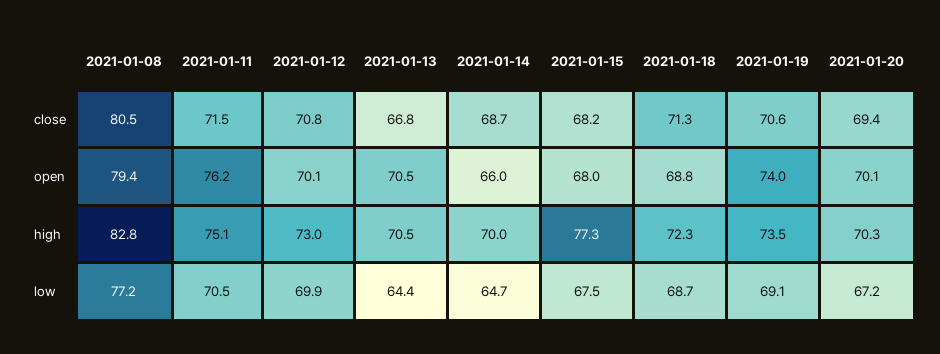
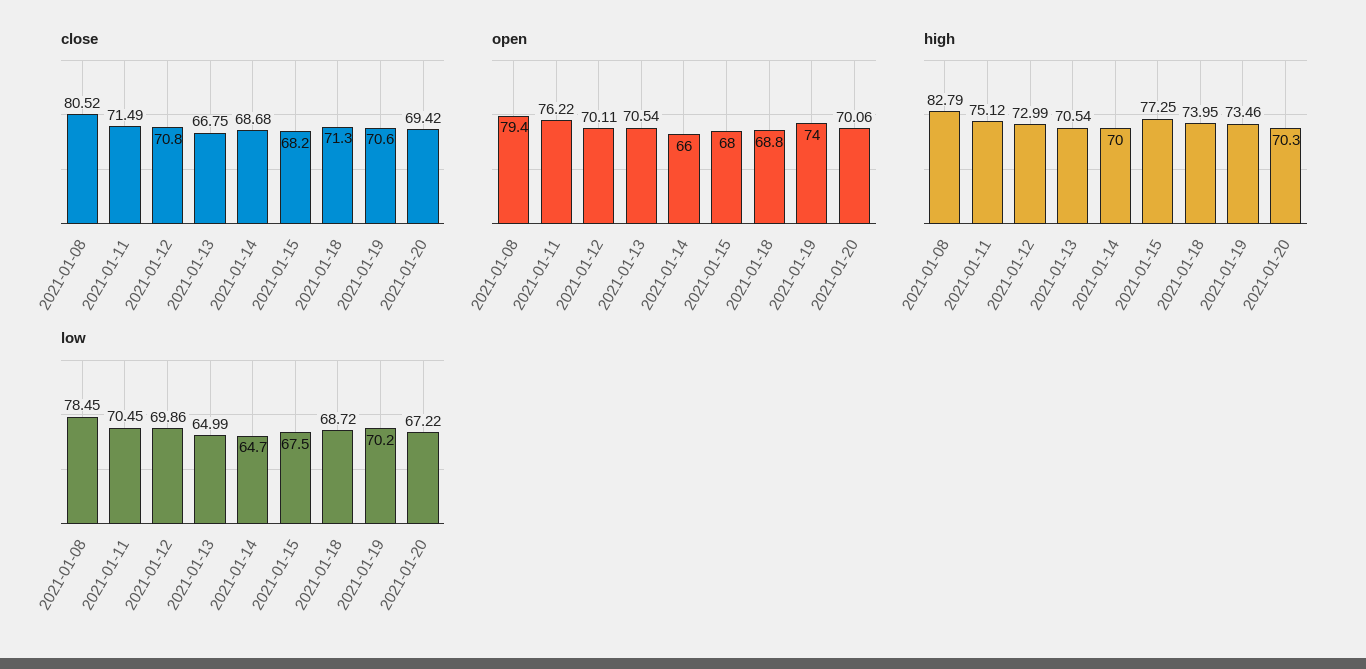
  {
    "close": {
      "2021-01-08": 80.52,
      "2021-01-11": 71.49,
      "2021-01-12": 70.8,
      "2021-01-13": 66.75,
      "2021-01-14": 68.68,
      "2021-01-15": 68.2,
      "2021-01-18": 71.3,
      "2021-01-19": 70.6,
      "2021-01-20": 69.42
    },
    "open": {
      "2021-01-08": 79.4,
      "2021-01-11": 76.22,
      "2021-01-12": 70.11,
      "2021-01-13": 70.54,
      "2021-01-14": 66,
      "2021-01-15": 68,
      "2021-01-18": 68.8,
      "2021-01-19": 74,
      "2021-01-20": 70.06
    },
    "high": {
      "2021-01-08": 82.79,
      "2021-01-11": 75.12,
      "2021-01-12": 72.99,
      "2021-01-13": 70.54,
      "2021-01-14": 70,
      "2021-01-15": 77.25,
-     "2021-01-18": 72.3,
+     "2021-01-18": 73.95,
      "2021-01-19": 73.46,
      "2021-01-20": 70.3
    },
    "low": {
-     "2021-01-08": 77.2,
+     "2021-01-08": 78.45,
      "2021-01-11": 70.45,
      "2021-01-12": 69.86,
-     "2021-01-13": 64.4,
+     "2021-01-13": 64.99,
      "2021-01-14": 64.7,
      "2021-01-15": 67.5,
      "2021-01-18": 68.72,
-     "2021-01-19": 69.1,
+     "2021-01-19": 70.2,
      "2021-01-20": 67.22
    }
  }

